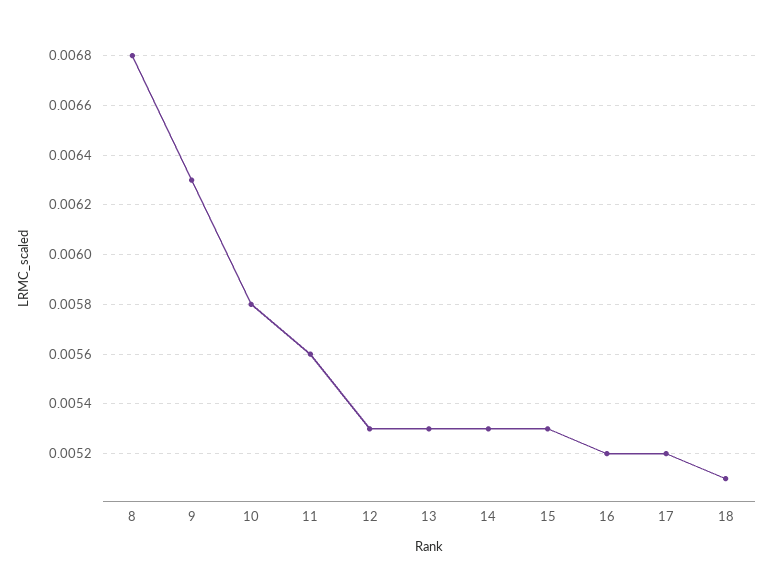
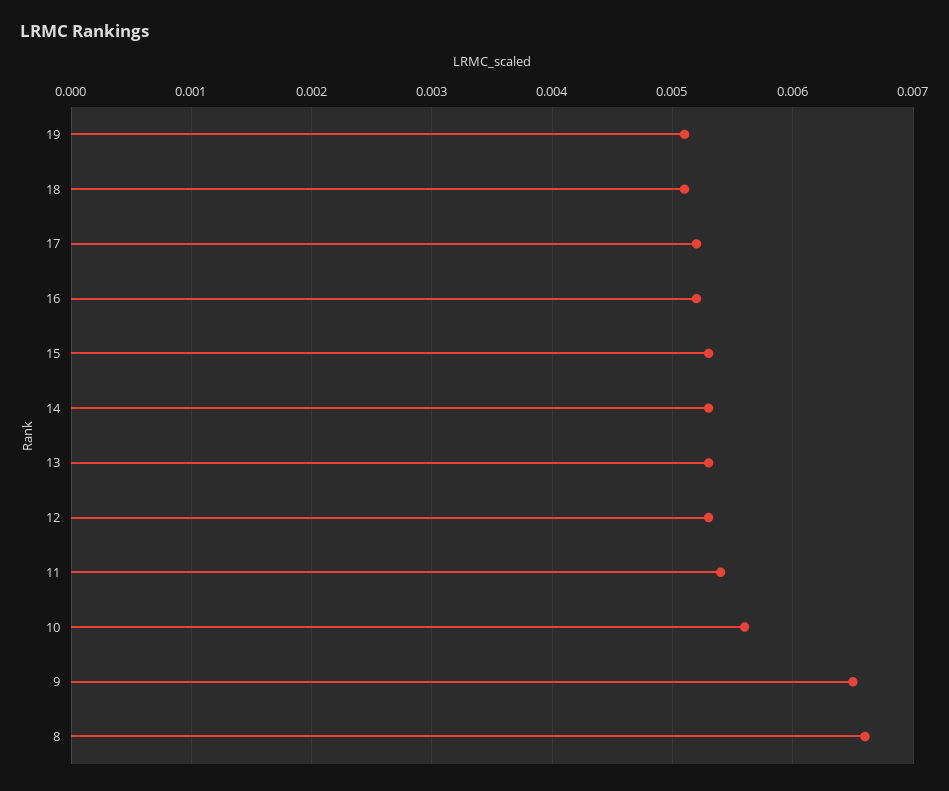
  {
-   "8": 0.0068,
+   "8": 0.0066,
-   "9": 0.0063,
+   "9": 0.0065,
-   "10": 0.0058,
+   "10": 0.0056,
-   "11": 0.0056,
+   "11": 0.0054,
    "12": 0.0053,
    "13": 0.0053,
    "14": 0.0053,
    "15": 0.0053,
    "16": 0.0052,
    "17": 0.0052,
-   "18": 0.0051
+   "18": 0.0051,
+   "19": 0.0051
  }

